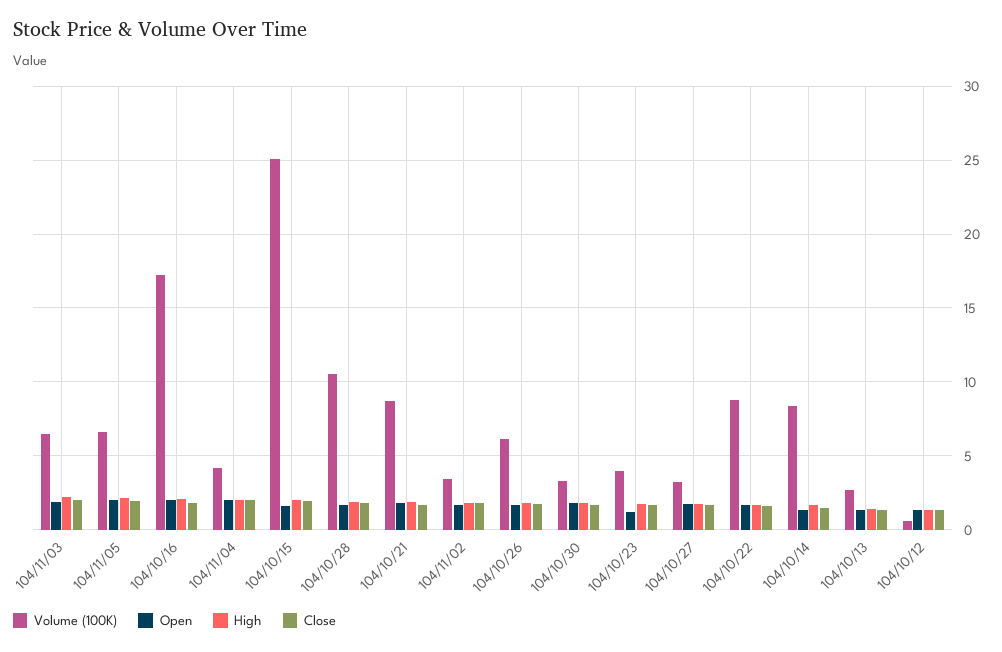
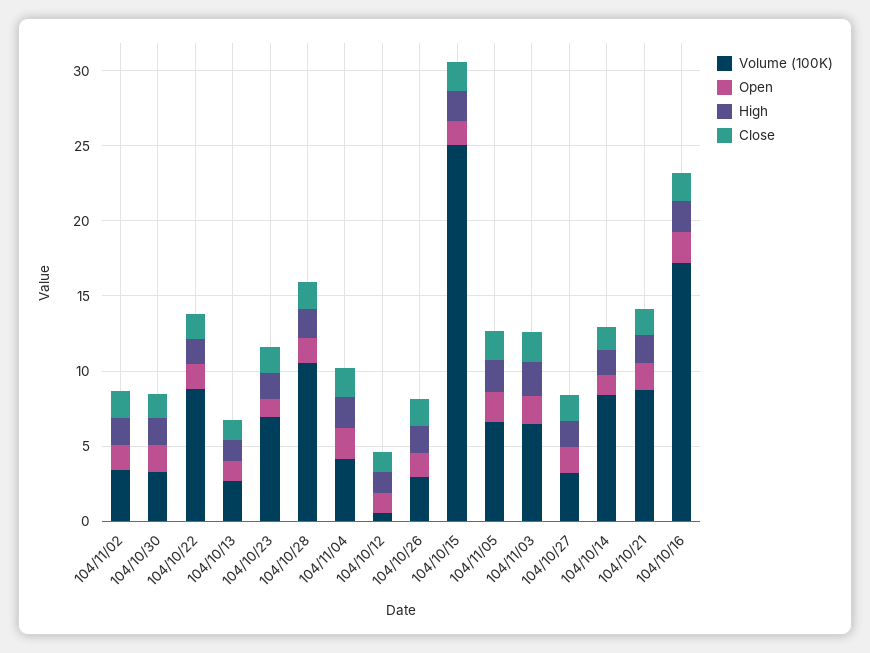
  {
    "Volume (100K)": {
      "104/11/03": 6.5,
      "104/11/05": 6.5,
      "104/10/16": 17,
      "104/11/04": 4,
      "104/10/15": 25,
      "104/10/28": 10.5,
      "104/10/21": 8.5,
      "104/11/02": 3.5,
-     "104/10/26": 6,
+     "104/10/26": 3,
      "104/10/30": 3.5,
-     "104/10/23": 4,
+     "104/10/23": 7,
      "104/10/27": 3,
      "104/10/22": 9,
      "104/10/14": 8.5,
      "104/10/13": 2.5,
      "104/10/12": 0.5
    },
    "Open": {
      "104/11/03": 2,
      "104/11/05": 2,
      "104/10/16": 2,
      "104/11/04": 2,
      "104/10/15": 1.5,
      "104/10/28": 1.5,
      "104/10/21": 2,
      "104/11/02": 1.5,
      "104/10/26": 1.5,
      "104/10/30": 2,
      "104/10/23": 1,
      "104/10/27": 1.5,
      "104/10/22": 1.5,
      "104/10/14": 1.5,
      "104/10/13": 1.5,
      "104/10/12": 1.5
    },
    "High": {
      "104/11/03": 2,
      "104/11/05": 2,
      "104/10/16": 2,
      "104/11/04": 2,
      "104/10/15": 2,
      "104/10/28": 2,
      "104/10/21": 2,
      "104/11/02": 2,
      "104/10/26": 2,
      "104/10/30": 2,
      "104/10/23": 2,
      "104/10/27": 1.5,
      "104/10/22": 1.5,
      "104/10/14": 1.5,
      "104/10/13": 1.5,
      "104/10/12": 1.5
    },
    "Close": {
      "104/11/03": 2,
      "104/11/05": 2,
      "104/10/16": 2,
      "104/11/04": 2,
      "104/10/15": 2,
      "104/10/28": 2,
      "104/10/21": 1.5,
      "104/11/02": 2,
      "104/10/26": 2,
      "104/10/30": 1.5,
      "104/10/23": 1.5,
      "104/10/27": 1.5,
      "104/10/22": 1.5,
      "104/10/14": 1.5,
      "104/10/13": 1.5,
      "104/10/12": 1.5
    }
  }

